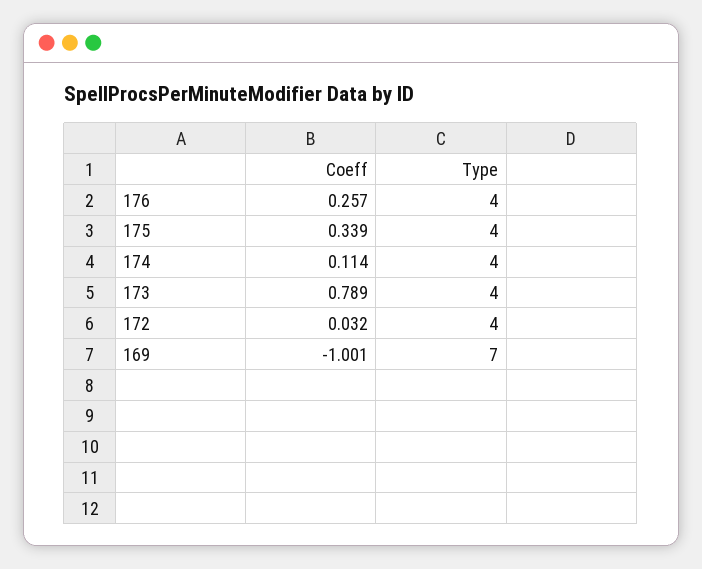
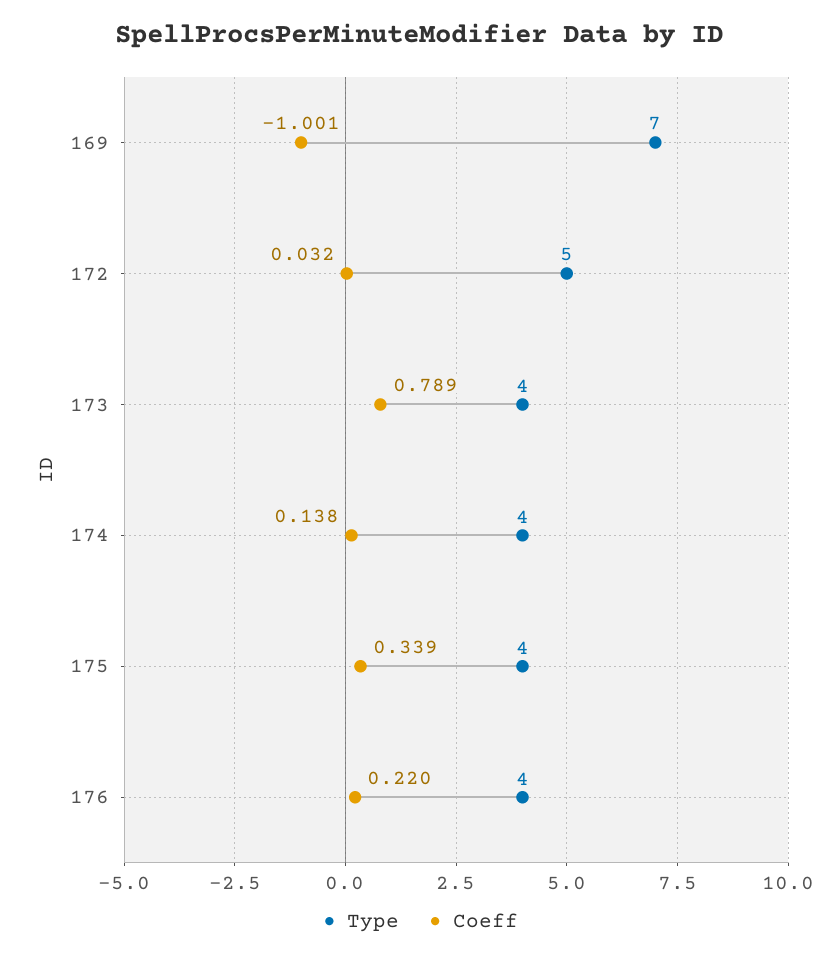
  {
    "Coeff": {
-     "176": 0.257,
+     "176": 0.22,
      "175": 0.339,
-     "174": 0.114,
+     "174": 0.138,
      "173": 0.789,
      "172": 0.032,
      "169": -1.001
    },
    "Type": {
      "176": 4,
      "175": 4,
      "174": 4,
      "173": 4,
-     "172": 4,
+     "172": 5,
      "169": 7
    }
  }

